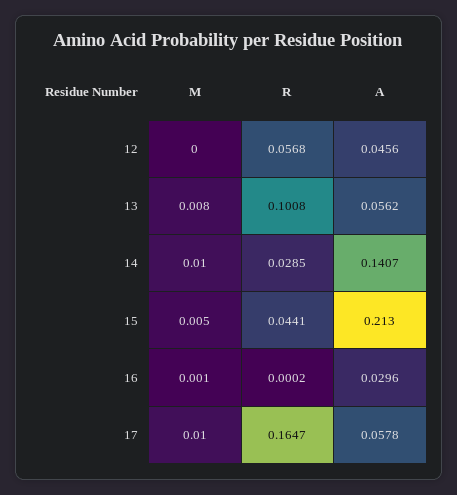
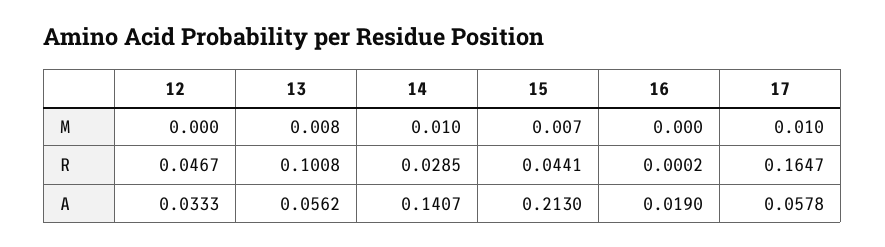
  {
    "M": {
      "12": 0,
      "13": 0.008,
      "14": 0.01,
-     "15": 0.005,
+     "15": 0.007,
-     "16": 0.001,
+     "16": 0,
      "17": 0.01
    },
    "R": {
-     "12": 0.0568,
+     "12": 0.0467,
      "13": 0.1008,
      "14": 0.0285,
      "15": 0.0441,
      "16": 0.0002,
      "17": 0.1647
    },
    "A": {
-     "12": 0.0456,
+     "12": 0.0333,
      "13": 0.0562,
      "14": 0.1407,
      "15": 0.213,
-     "16": 0.0296,
+     "16": 0.019,
      "17": 0.0578
    }
  }

